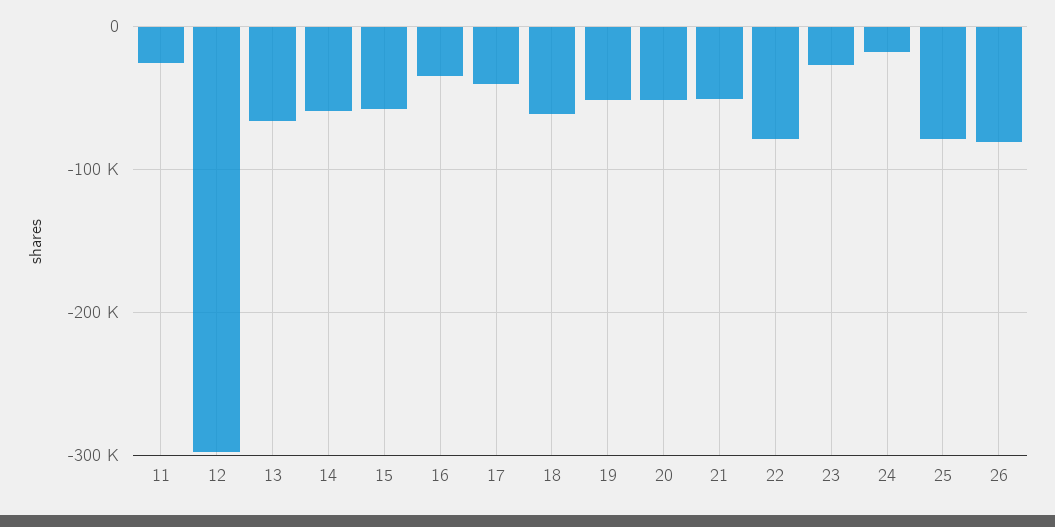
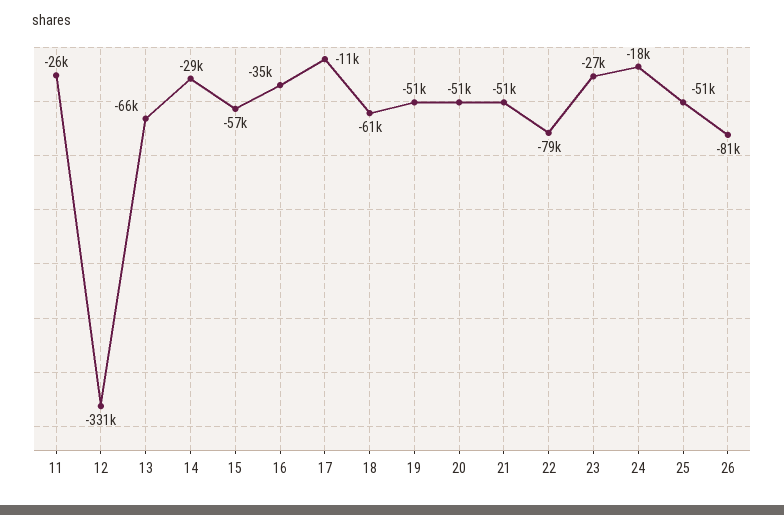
  {
    "11": -26000,
-   "12": -300000,
+   "12": -331000,
    "13": -66000,
-   "14": -60000,
+   "14": -29000,
    "15": -57000,
    "16": -35000,
-   "17": -40000,
+   "17": -11000,
    "18": -61000,
    "19": -51000,
    "20": -51000,
    "21": -51000,
    "22": -79000,
    "23": -27000,
    "24": -18000,
-   "25": -80000,
+   "25": -51000,
    "26": -81000
  }

